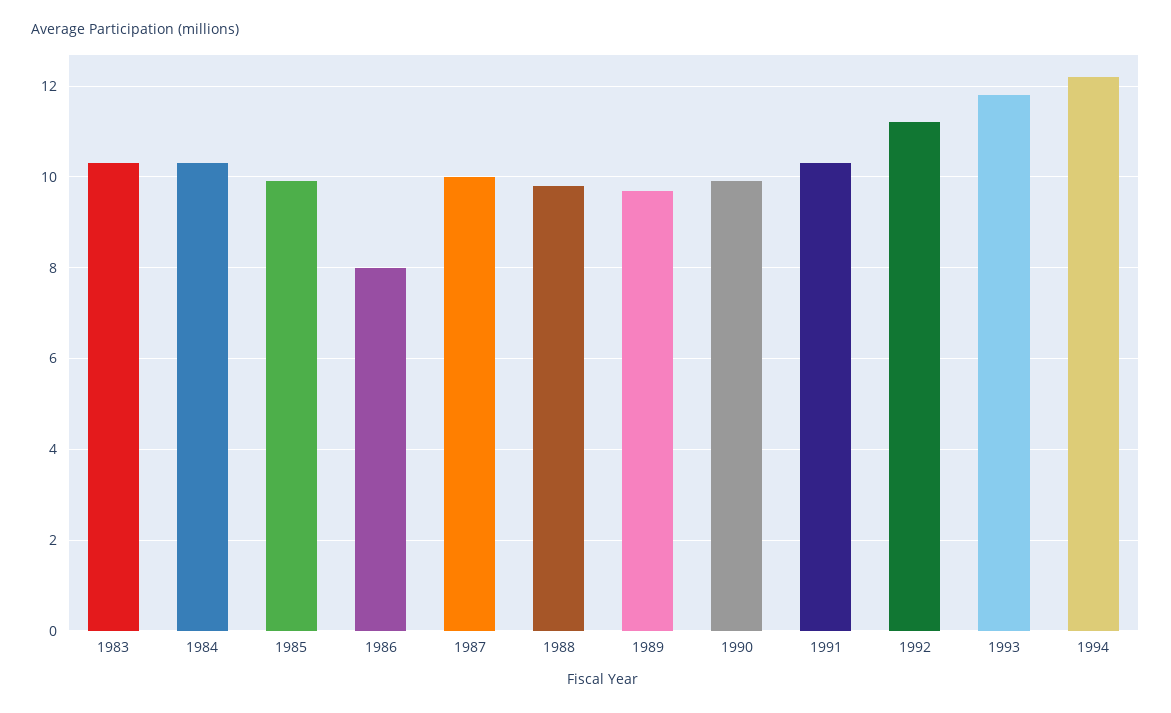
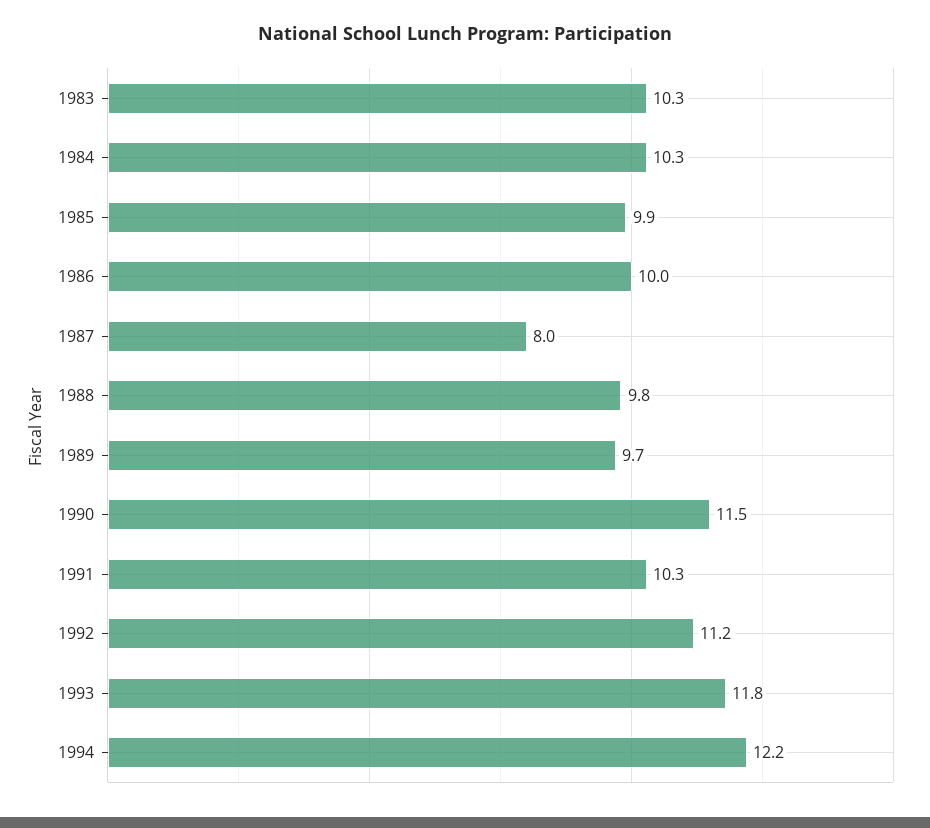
  {
    "1983": 10.3,
    "1984": 10.3,
    "1985": 9.9,
-   "1986": 8,
+   "1986": 10,
-   "1987": 10,
+   "1987": 8,
    "1988": 9.8,
    "1989": 9.7,
-   "1990": 10,
+   "1990": 11.5,
    "1991": 10.3,
    "1992": 11.2,
    "1993": 11.8,
    "1994": 12.2
  }

